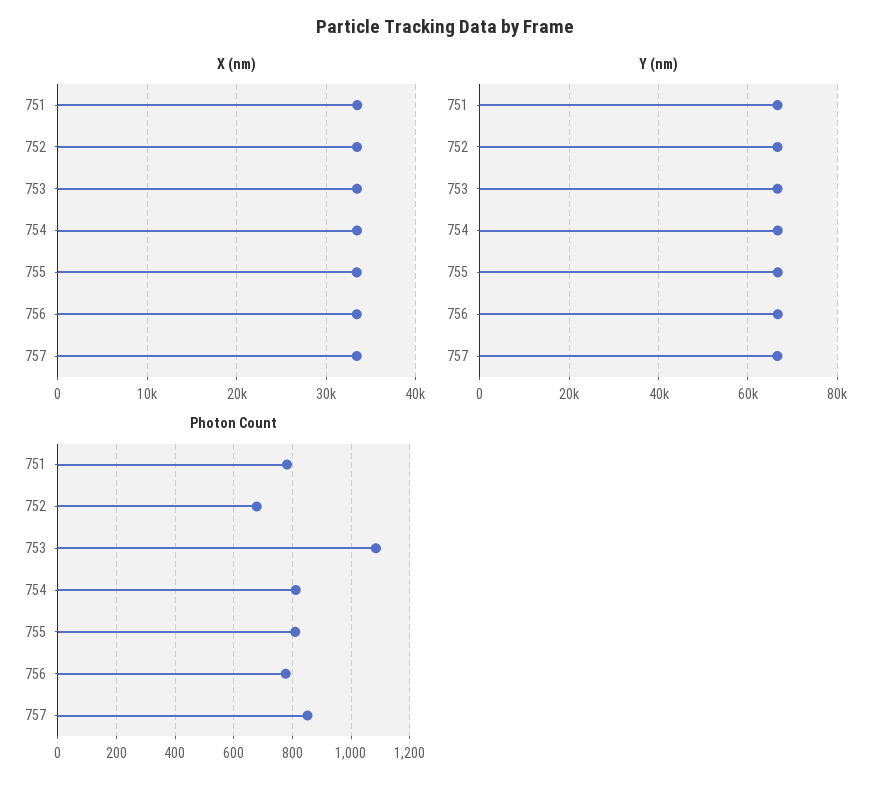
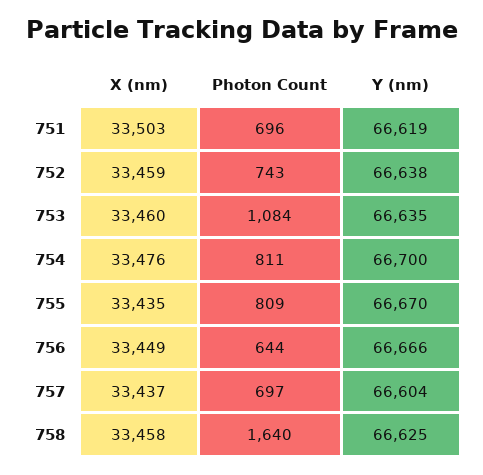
  {
    "X (nm)": {
      "751": 33503,
      "752": 33459,
      "753": 33460,
      "754": 33476,
      "755": 33435,
      "756": 33449,
-     "757": 33437
+     "757": 33437,
+     "758": 33458
    },
    "Y (nm)": {
      "751": 66619,
      "752": 66638,
      "753": 66635,
      "754": 66700,
      "755": 66670,
      "756": 66666,
-     "757": 66604
+     "757": 66604,
+     "758": 66625
    },
    "Photon Count": {
-     "751": 775,
+     "751": 696,
-     "752": 675,
+     "752": 743,
      "753": 1084,
      "754": 811,
      "755": 809,
-     "756": 775,
+     "756": 644,
-     "757": 850
+     "757": 697,
+     "758": 1640
    }
  }

